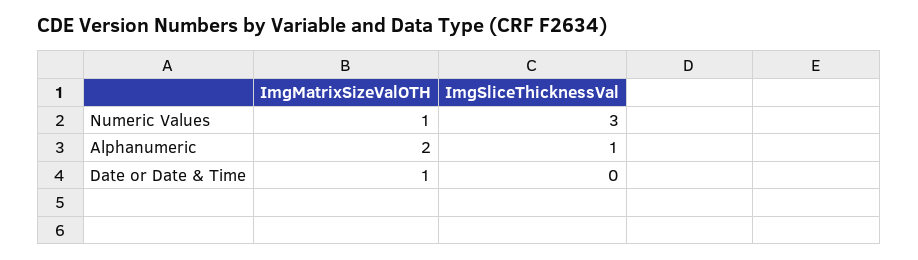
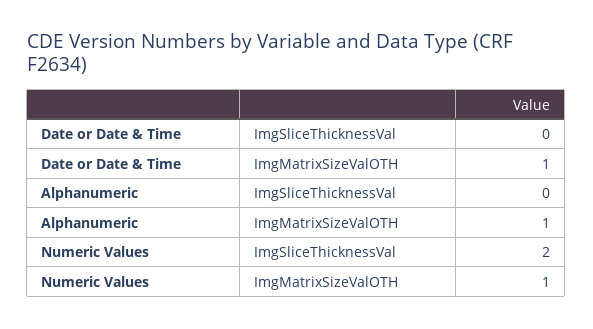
  {
    "ImgMatrixSizeValOTH": {
      "Numeric Values": 1,
-     "Alphanumeric": 2,
+     "Alphanumeric": 1,
      "Date or Date & Time": 1
    },
    "ImgSliceThicknessVal": {
-     "Numeric Values": 3,
+     "Numeric Values": 2,
-     "Alphanumeric": 1,
+     "Alphanumeric": 0,
      "Date or Date & Time": 0
    }
  }

